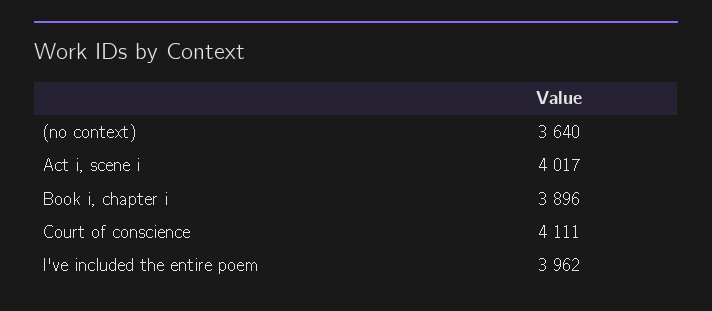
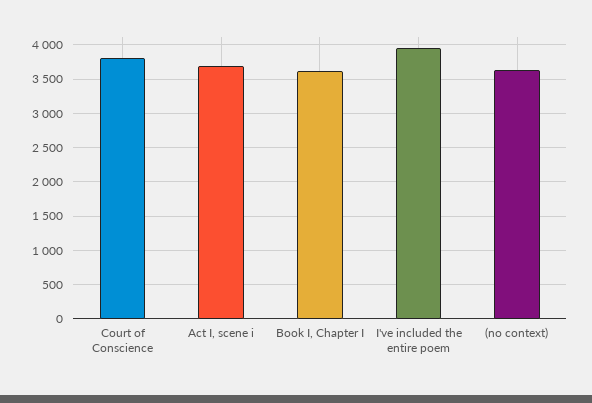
  {
    "(no context)": 3640,
-   "Act i, scene i": 4017,
+   "Act i, scene i": 3700,
-   "Book i, chapter i": 3896,
+   "Book i, chapter i": 3600,
-   "Court of conscience": 4111,
+   "Court of conscience": 3800,
    "I've included the entire poem": 3962
  }

